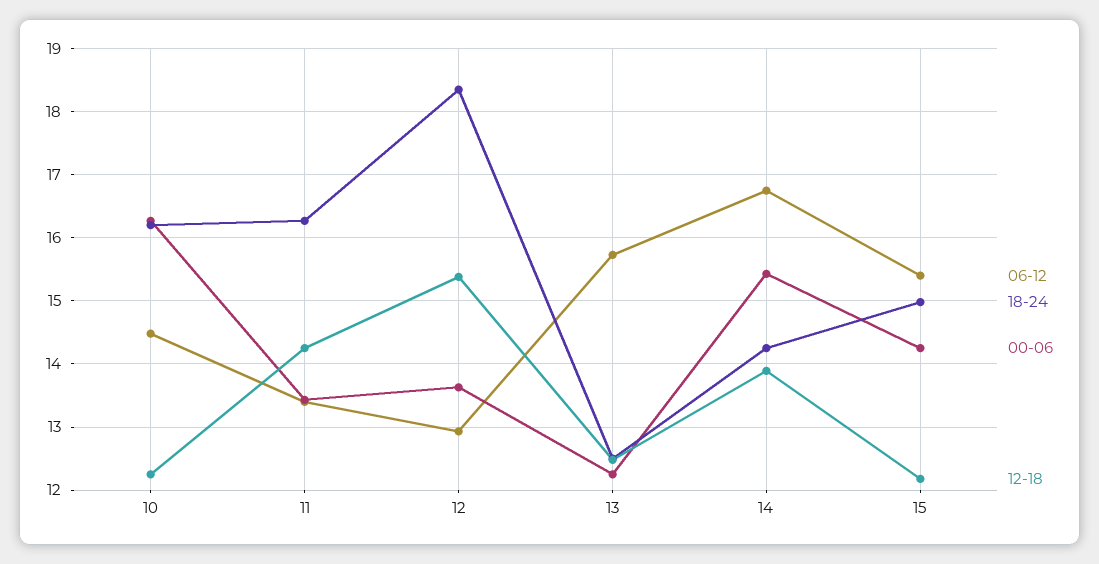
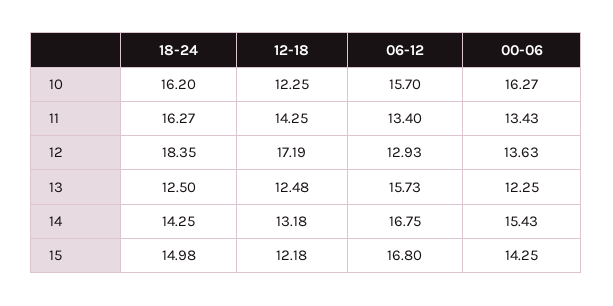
  {
    "06-12": {
-     "10": 14.5,
+     "10": 15.7,
      "11": 13.4,
      "12": 12.93,
      "13": 15.73,
      "14": 16.75,
-     "15": 15.4
+     "15": 16.8
    },
    "18-24": {
      "10": 16.2,
      "11": 16.27,
      "12": 18.35,
      "13": 12.5,
      "14": 14.25,
      "15": 14.98
    },
    "00-06": {
      "10": 16.27,
      "11": 13.43,
      "12": 13.63,
      "13": 12.25,
      "14": 15.43,
      "15": 14.25
    },
    "12-18": {
      "10": 12.25,
      "11": 14.25,
-     "12": 15.4,
+     "12": 17.19,
      "13": 12.48,
-     "14": 13.9,
+     "14": 13.18,
      "15": 12.18
    }
  }

